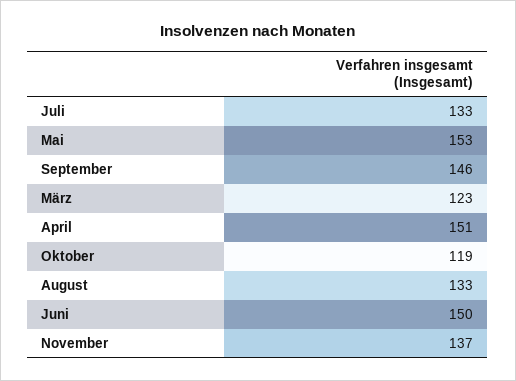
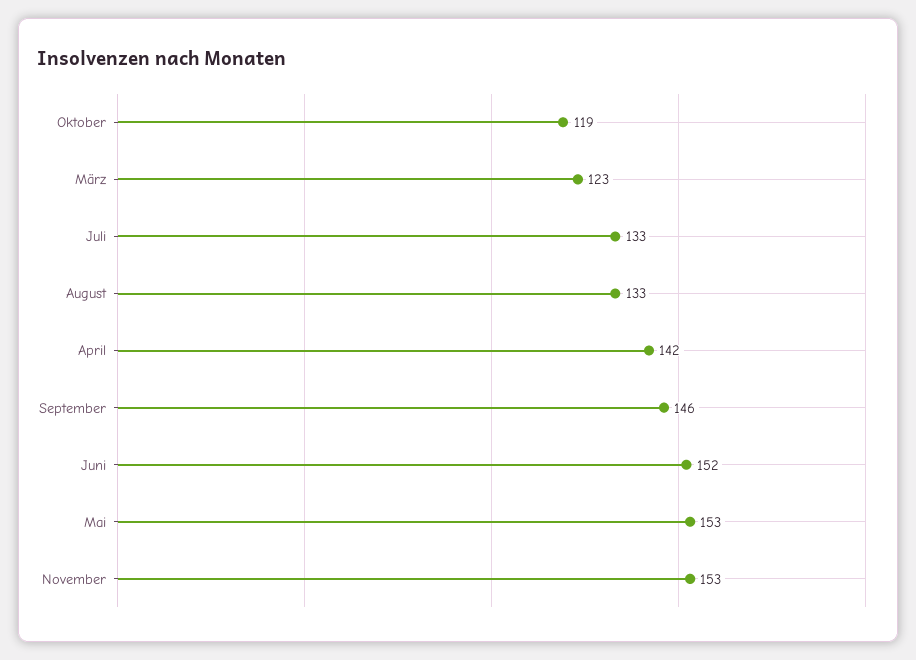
  {
    "Juli": 133,
    "Mai": 153,
    "September": 146,
    "März": 123,
-   "April": 151,
+   "April": 142,
    "Oktober": 119,
    "August": 133,
-   "Juni": 150,
+   "Juni": 152,
-   "November": 137
+   "November": 153
  }

